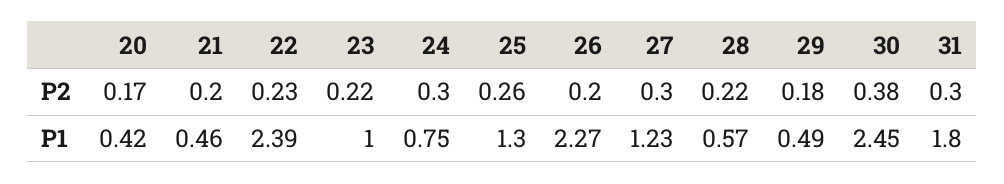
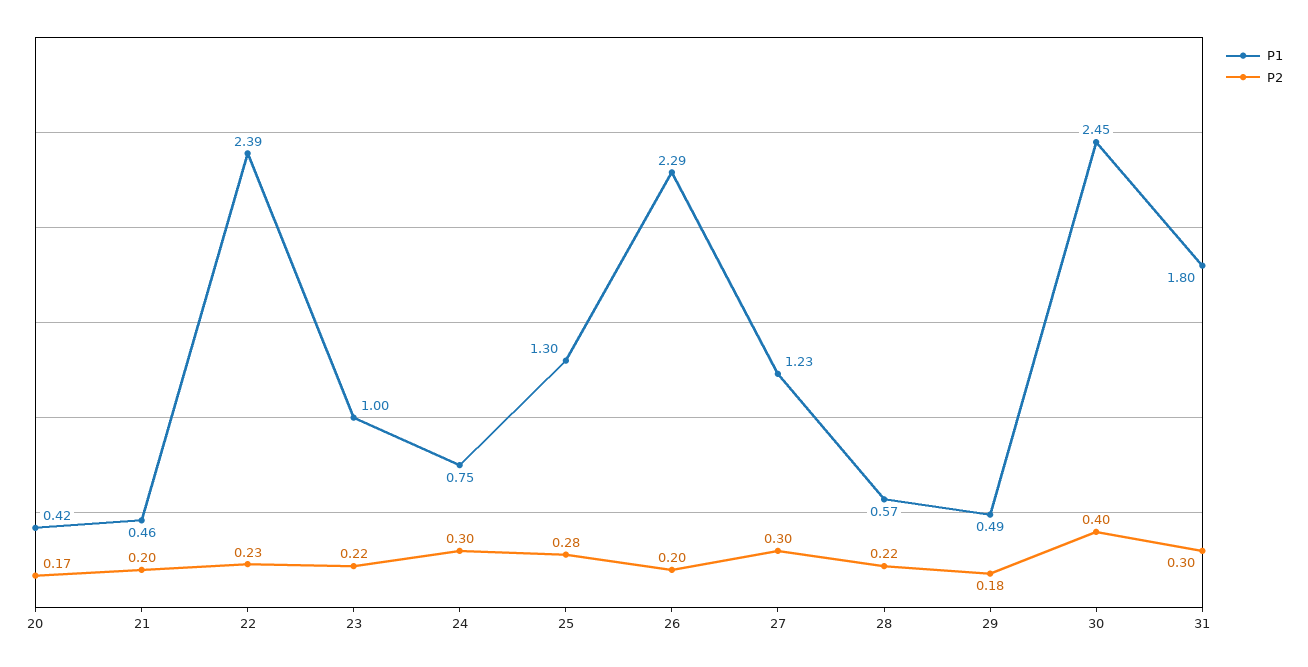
  {
    "P2": {
      "20": 0.17,
      "21": 0.2,
      "22": 0.23,
      "23": 0.22,
      "24": 0.3,
-     "25": 0.26,
+     "25": 0.28,
      "26": 0.2,
      "27": 0.3,
      "28": 0.22,
      "29": 0.18,
-     "30": 0.38,
+     "30": 0.4,
      "31": 0.3
    },
    "P1": {
      "20": 0.42,
      "21": 0.46,
      "22": 2.39,
      "23": 1,
      "24": 0.75,
      "25": 1.3,
-     "26": 2.27,
+     "26": 2.29,
      "27": 1.23,
      "28": 0.57,
      "29": 0.49,
      "30": 2.45,
      "31": 1.8
    }
  }

